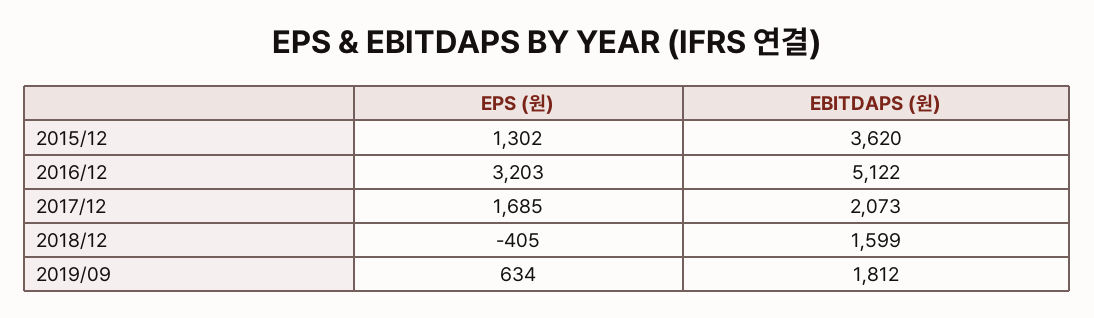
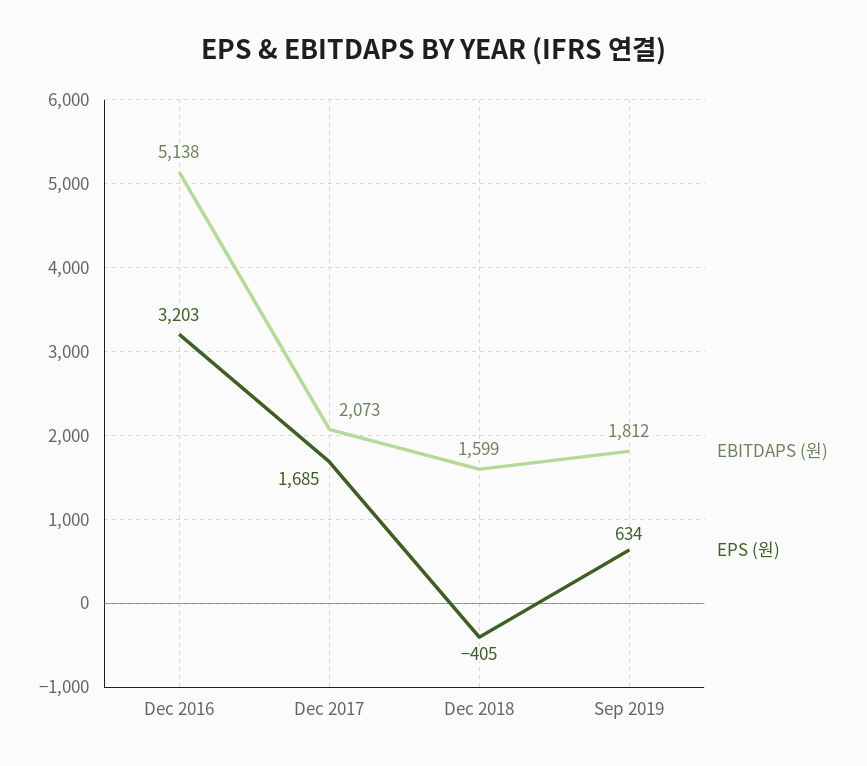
  {
    "EPS (원)": {
-     "2015/12": 1302,
      "2016/12": 3203,
      "2017/12": 1685,
      "2018/12": -405,
      "2019/09": 634
    },
    "EBITDAPS (원)": {
-     "2015/12": 3620,
-     "2016/12": 5122,
+     "2016/12": 5138,
      "2017/12": 2073,
      "2018/12": 1599,
      "2019/09": 1812
    }
  }

